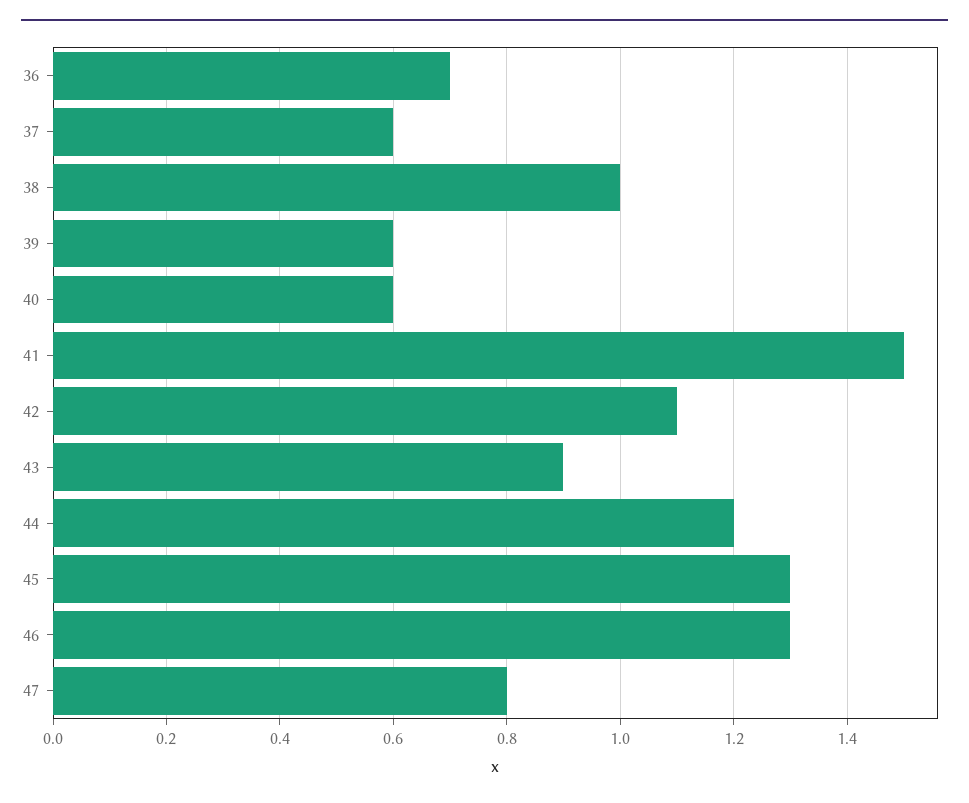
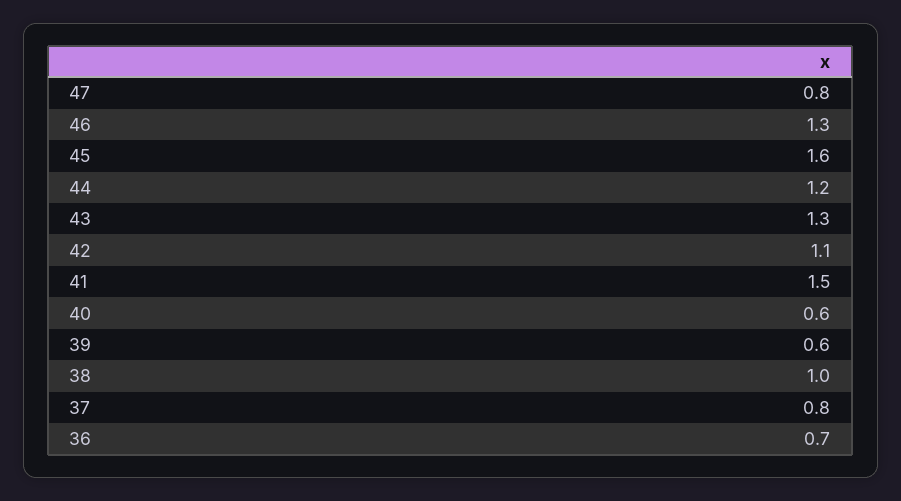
  {
    "36": 0.7,
-   "37": 0.6,
+   "37": 0.8,
    "38": 1,
    "39": 0.6,
    "40": 0.6,
    "41": 1.5,
    "42": 1.1,
-   "43": 0.9,
+   "43": 1.3,
    "44": 1.2,
-   "45": 1.3,
+   "45": 1.6,
    "46": 1.3,
    "47": 0.8
  }

